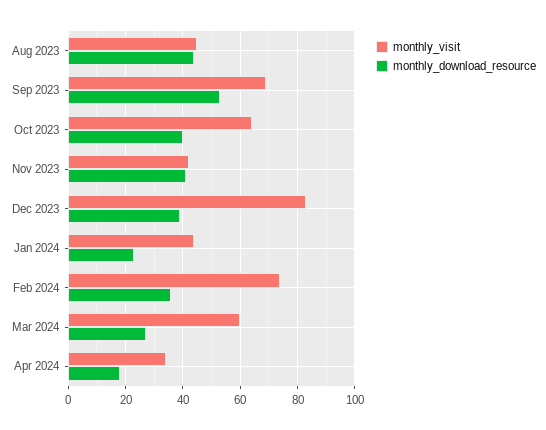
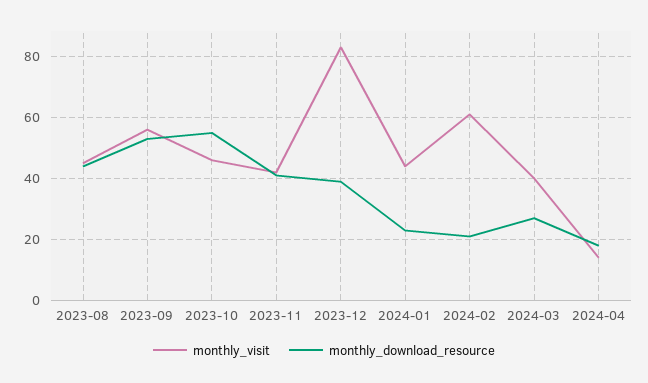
  {
    "monthly_visit": {
      "Aug 2023": 45,
-     "Sep 2023": 70,
+     "Sep 2023": 55,
-     "Oct 2023": 65,
+     "Oct 2023": 45,
      "Nov 2023": 40,
      "Dec 2023": 85,
      "Jan 2024": 45,
-     "Feb 2024": 75,
+     "Feb 2024": 60,
-     "Mar 2024": 60,
+     "Mar 2024": 40,
-     "Apr 2024": 35
+     "Apr 2024": 15
    },
    "monthly_download_resource": {
      "Aug 2023": 45,
      "Sep 2023": 55,
-     "Oct 2023": 40,
+     "Oct 2023": 55,
      "Nov 2023": 40,
      "Dec 2023": 40,
      "Jan 2024": 25,
-     "Feb 2024": 35,
+     "Feb 2024": 20,
      "Mar 2024": 25,
      "Apr 2024": 20
    }
  }

